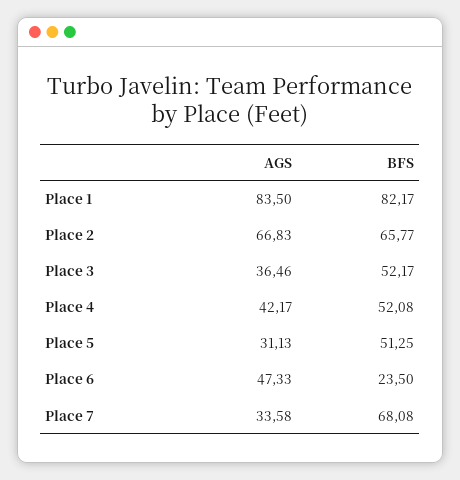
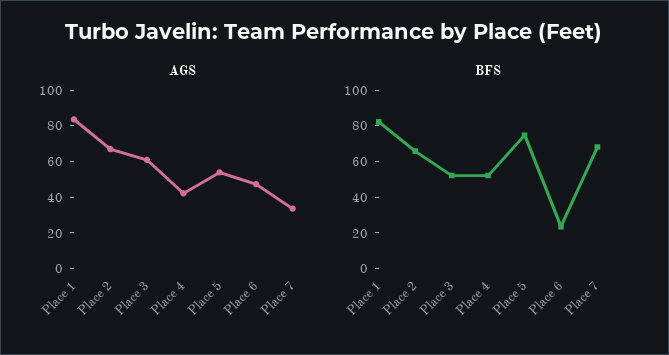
  {
    "AGS": {
      "Place 1": 83.5,
      "Place 2": 66.83,
-     "Place 3": 36.46,
+     "Place 3": 60,
      "Place 4": 42.17,
-     "Place 5": 31.13,
+     "Place 5": 55,
      "Place 6": 47.33,
      "Place 7": 33.58
    },
    "BFS": {
      "Place 1": 82.17,
      "Place 2": 65.77,
      "Place 3": 52.17,
      "Place 4": 52.08,
-     "Place 5": 51.25,
+     "Place 5": 75,
      "Place 6": 23.5,
      "Place 7": 68.08
    }
  }

